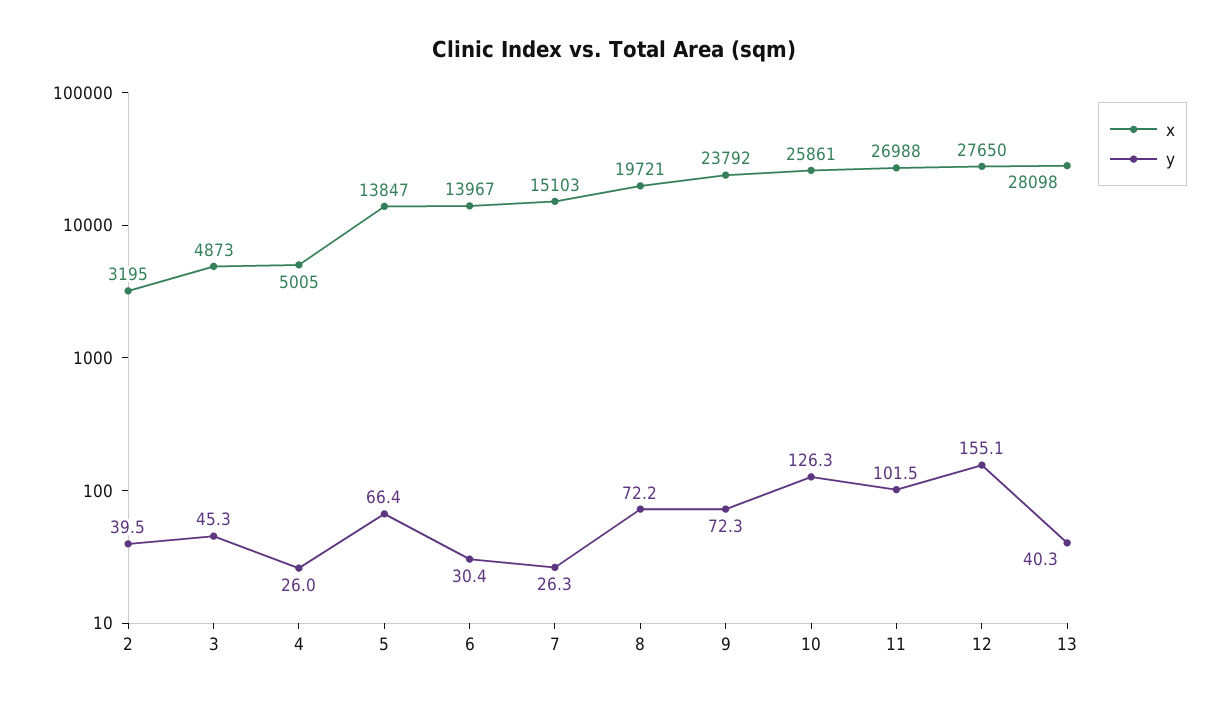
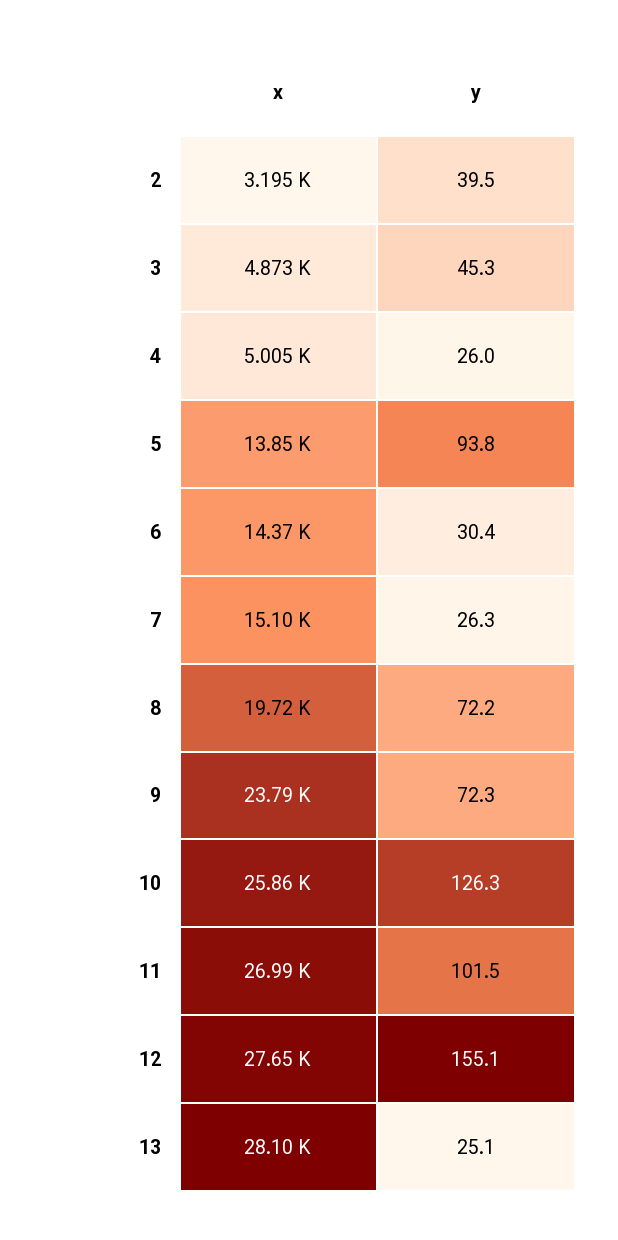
  {
    "x": {
      "2": 3195,
      "3": 4873,
      "4": 5005,
      "5": 13847,
-     "6": 13967,
+     "6": 14370,
      "7": 15103,
      "8": 19721,
      "9": 23792,
      "10": 25861,
      "11": 26988,
      "12": 27650,
      "13": 28098
    },
    "y": {
      "2": 39.5,
      "3": 45.3,
      "4": 26,
-     "5": 66.4,
+     "5": 93.8,
      "6": 30.4,
      "7": 26.3,
      "8": 72.2,
      "9": 72.3,
      "10": 126.3,
      "11": 101.5,
      "12": 155.1,
-     "13": 40.3
+     "13": 25.1
    }
  }

